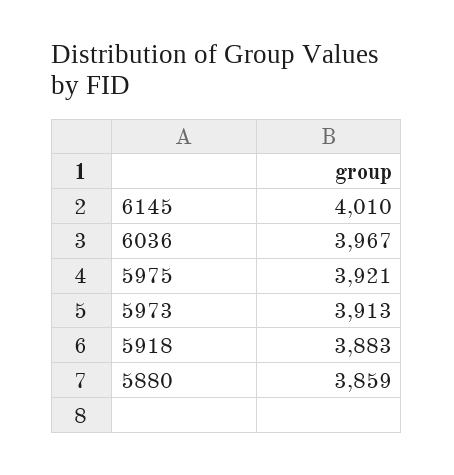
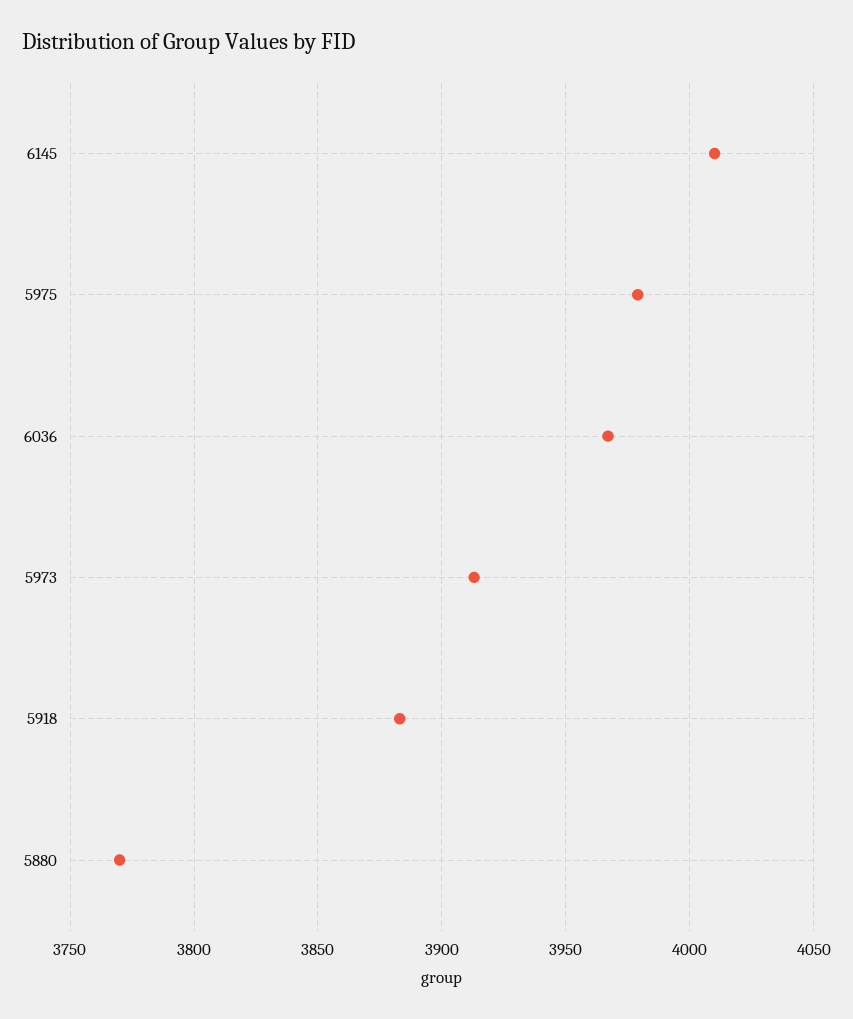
  {
    "6145": 4010,
    "6036": 3967,
-   "5975": 3921,
+   "5975": 3980,
    "5973": 3913,
    "5918": 3883,
-   "5880": 3859
+   "5880": 3770
  }

